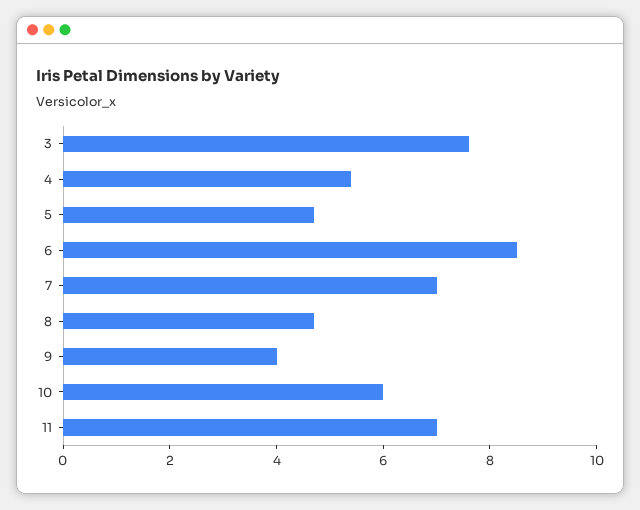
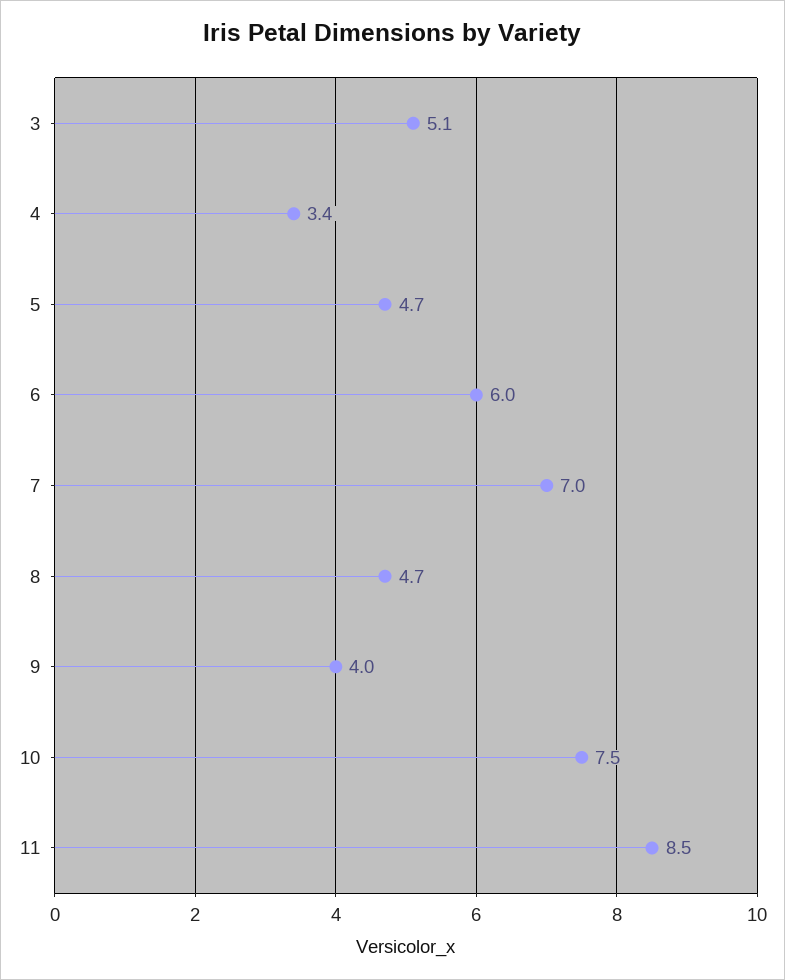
  {
-   "3": 7.5,
+   "3": 5.1,
-   "4": 5.5,
+   "4": 3.4,
    "5": 4.7,
-   "6": 8.5,
+   "6": 6,
    "7": 7,
    "8": 4.7,
    "9": 4,
-   "10": 6,
+   "10": 7.5,
-   "11": 7
+   "11": 8.5
  }

